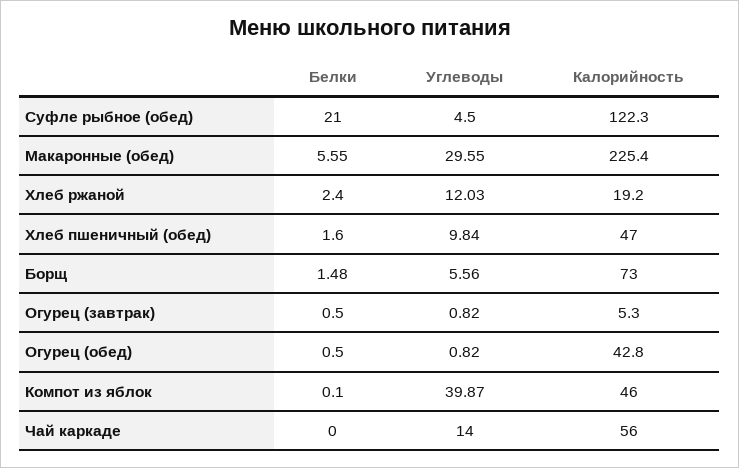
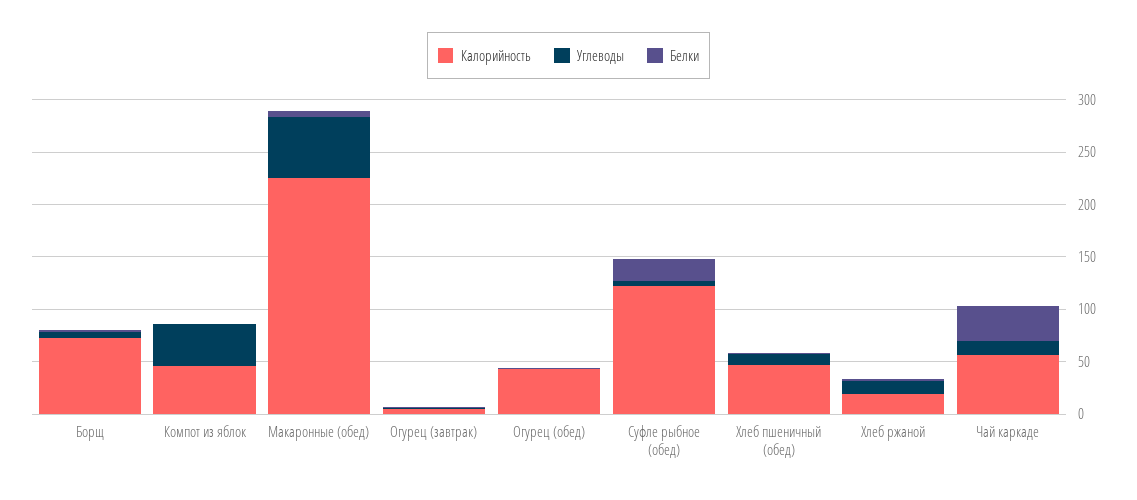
  {
    "Белки": {
      "Суфле рыбное (обед)": 21,
      "Макаронные (обед)": 5.55,
      "Хлеб ржаной": 2.4,
      "Хлеб пшеничный (обед)": 1.6,
      "Борщ": 1.48,
      "Огурец (завтрак)": 0.5,
      "Огурец (обед)": 0.5,
      "Компот из яблок": 0.1,
-     "Чай каркаде": 0
+     "Чай каркаде": 30
    },
    "Углеводы": {
      "Суфле рыбное (обед)": 4.5,
-     "Макаронные (обед)": 29.55,
+     "Макаронные (обед)": 60,
      "Хлеб ржаной": 12.03,
      "Хлеб пшеничный (обед)": 9.84,
      "Борщ": 5.56,
      "Огурец (завтрак)": 0.82,
      "Огурец (обед)": 0.82,
      "Компот из яблок": 39.87,
      "Чай каркаде": 14
    },
    "Калорийность": {
      "Суфле рыбное (обед)": 122.3,
      "Макаронные (обед)": 225.4,
      "Хлеб ржаной": 19.2,
      "Хлеб пшеничный (обед)": 47,
      "Борщ": 73,
      "Огурец (завтрак)": 5.3,
      "Огурец (обед)": 42.8,
      "Компот из яблок": 46,
      "Чай каркаде": 56
    }
  }

